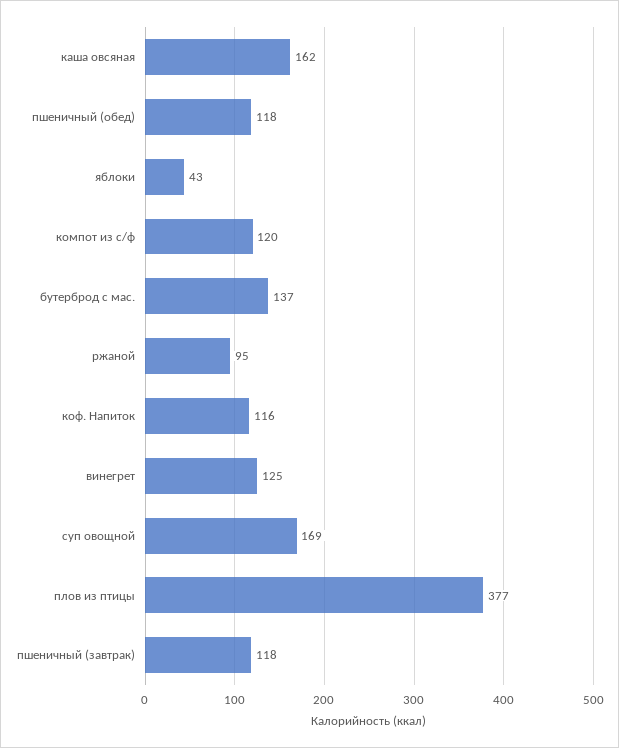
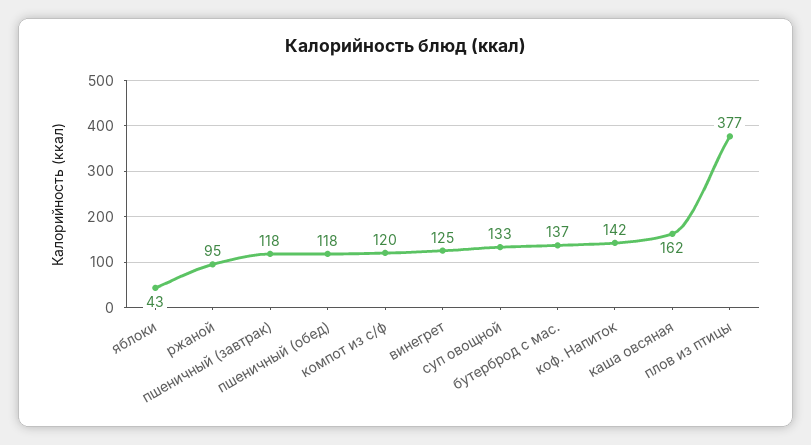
  {
    "каша овсяная": 162,
    "пшеничный (обед)": 118,
    "яблоки": 43,
    "компот из с/ф": 120,
    "бутерброд с мас.": 137,
    "ржаной": 95,
-   "коф. Напиток": 116,
+   "коф. Напиток": 142,
    "винегрет": 125,
-   "суп овощной": 169,
+   "суп овощной": 133,
    "плов из птицы": 377,
    "пшеничный (завтрак)": 118
  }

